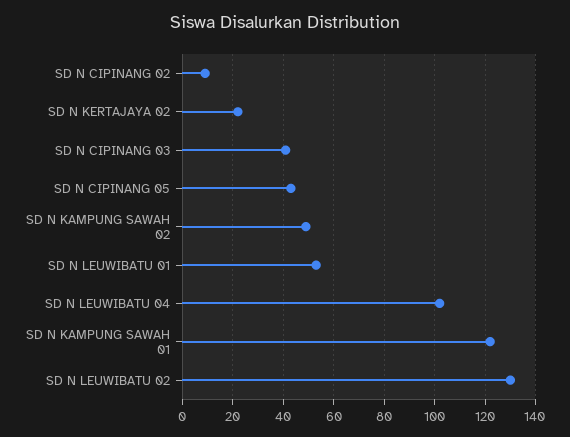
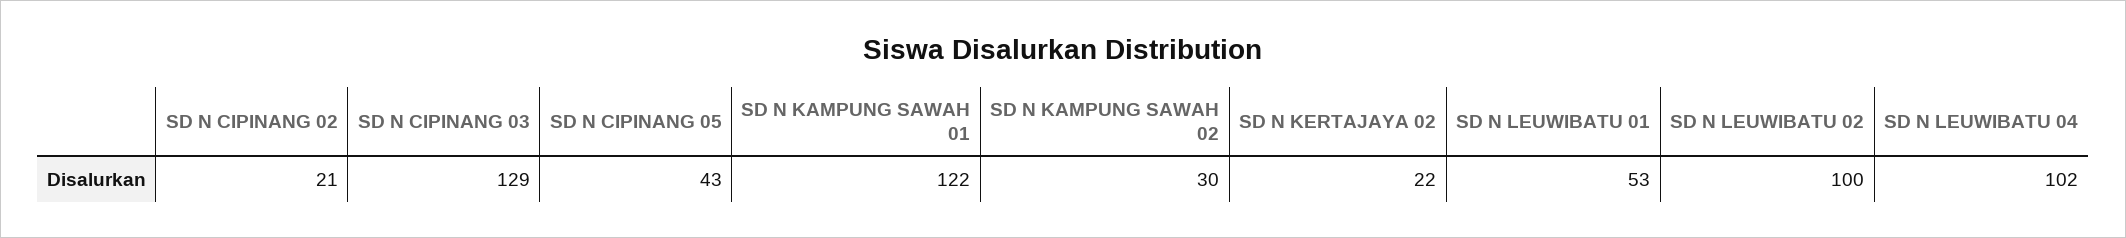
  {
-   "SD N CIPINANG 02": 10,
+   "SD N CIPINANG 02": 21,
    "SD N KERTAJAYA 02": 22,
-   "SD N CIPINANG 03": 40,
+   "SD N CIPINANG 03": 129,
    "SD N CIPINANG 05": 43,
-   "SD N KAMPUNG SAWAH 02": 50,
+   "SD N KAMPUNG SAWAH 02": 30,
    "SD N LEUWIBATU 01": 53,
    "SD N LEUWIBATU 04": 102,
    "SD N KAMPUNG SAWAH 01": 122,
-   "SD N LEUWIBATU 02": 130
+   "SD N LEUWIBATU 02": 100
  }

